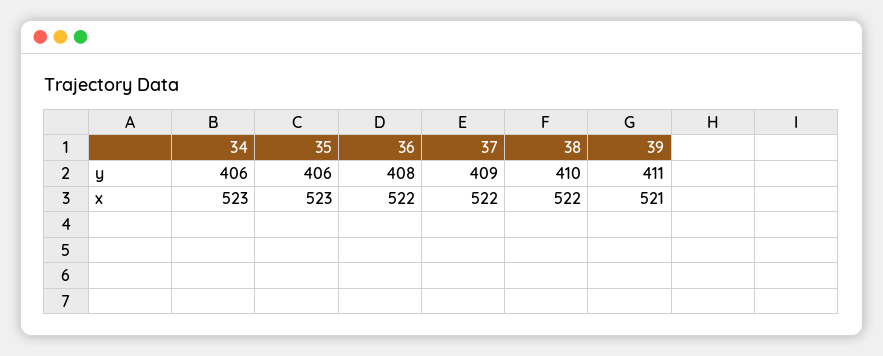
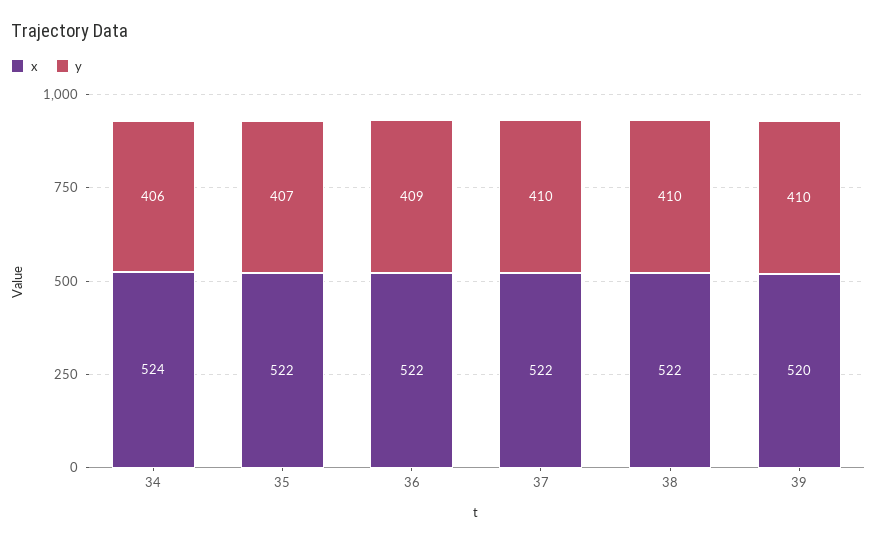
  {
    "y": {
      "34": 406,
-     "35": 406,
+     "35": 407,
-     "36": 408,
+     "36": 409,
-     "37": 409,
+     "37": 410,
      "38": 410,
-     "39": 411
+     "39": 410
    },
    "x": {
-     "34": 523,
+     "34": 524,
-     "35": 523,
+     "35": 522,
      "36": 522,
      "37": 522,
      "38": 522,
-     "39": 521
+     "39": 520
    }
  }

